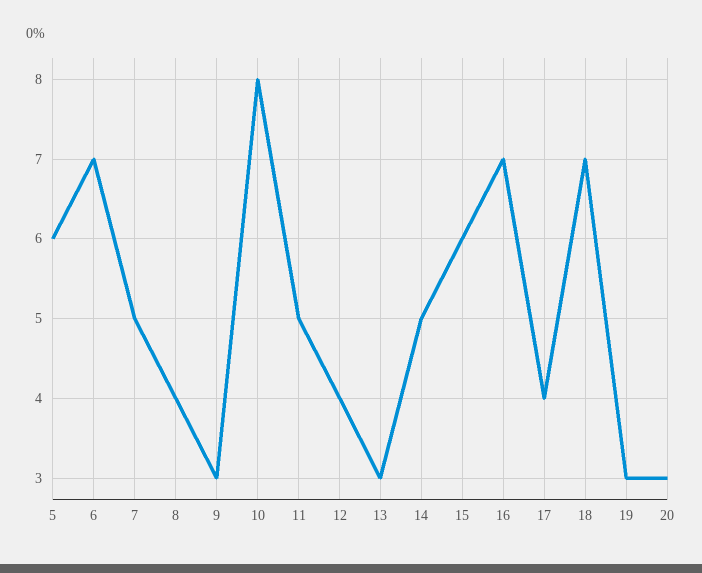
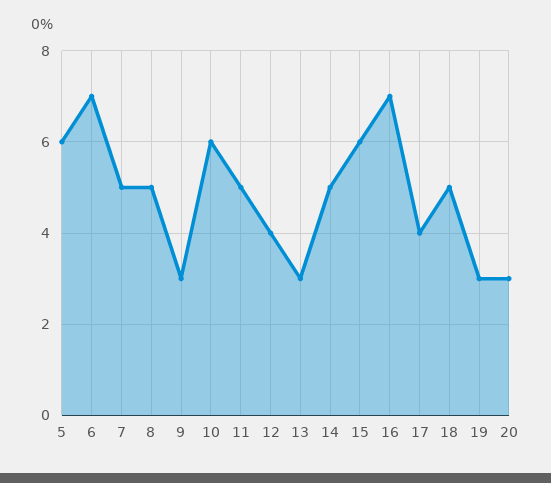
  {
    "5": 6,
    "6": 7,
    "7": 5,
-   "8": 4,
+   "8": 5,
    "9": 3,
-   "10": 8,
+   "10": 6,
    "11": 5,
    "12": 4,
    "13": 3,
    "14": 5,
    "15": 6,
    "16": 7,
    "17": 4,
-   "18": 7,
+   "18": 5,
    "19": 3,
    "20": 3
  }

